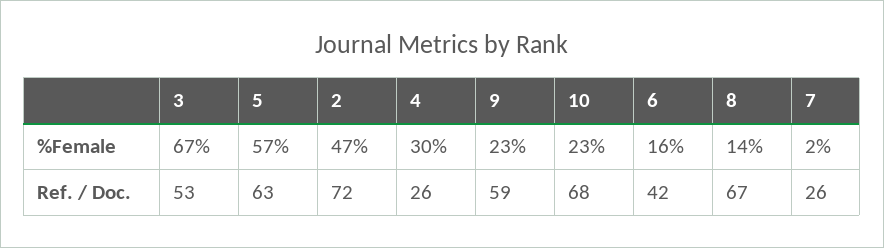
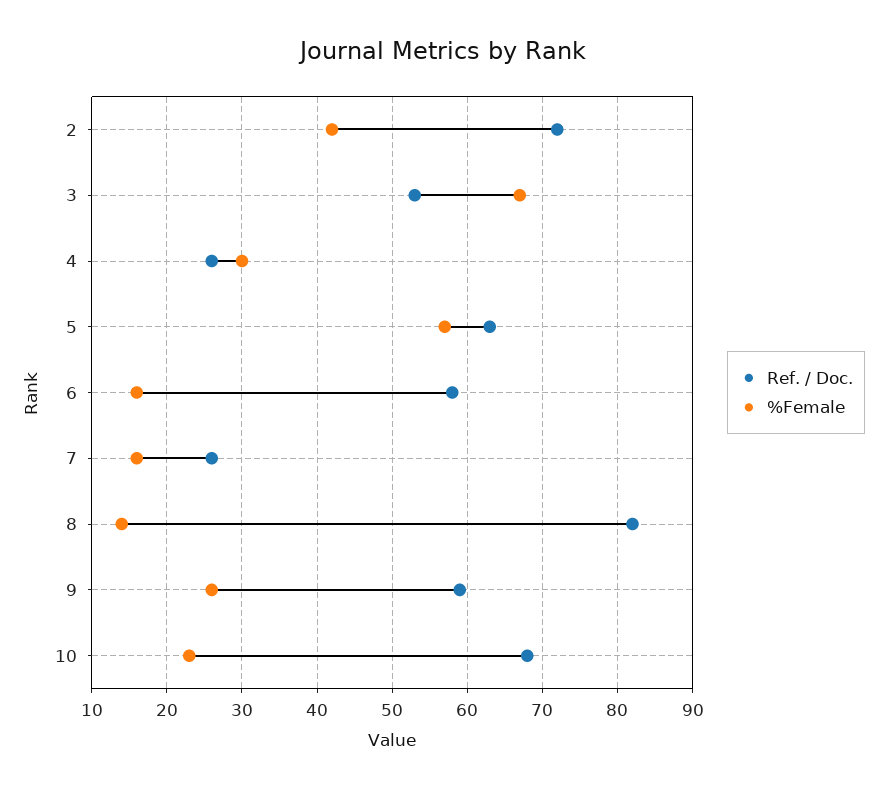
  {
    "%Female": {
      "3": 67,
      "5": 57,
-     "2": 47,
+     "2": 42,
      "4": 30,
-     "9": 23,
+     "9": 26,
      "10": 23,
      "6": 16,
      "8": 14,
-     "7": 2
+     "7": 16
    },
    "Ref. / Doc.": {
      "3": 53,
      "5": 63,
      "2": 72,
      "4": 26,
      "9": 59,
      "10": 68,
-     "6": 42,
+     "6": 58,
-     "8": 67,
+     "8": 82,
      "7": 26
    }
  }

